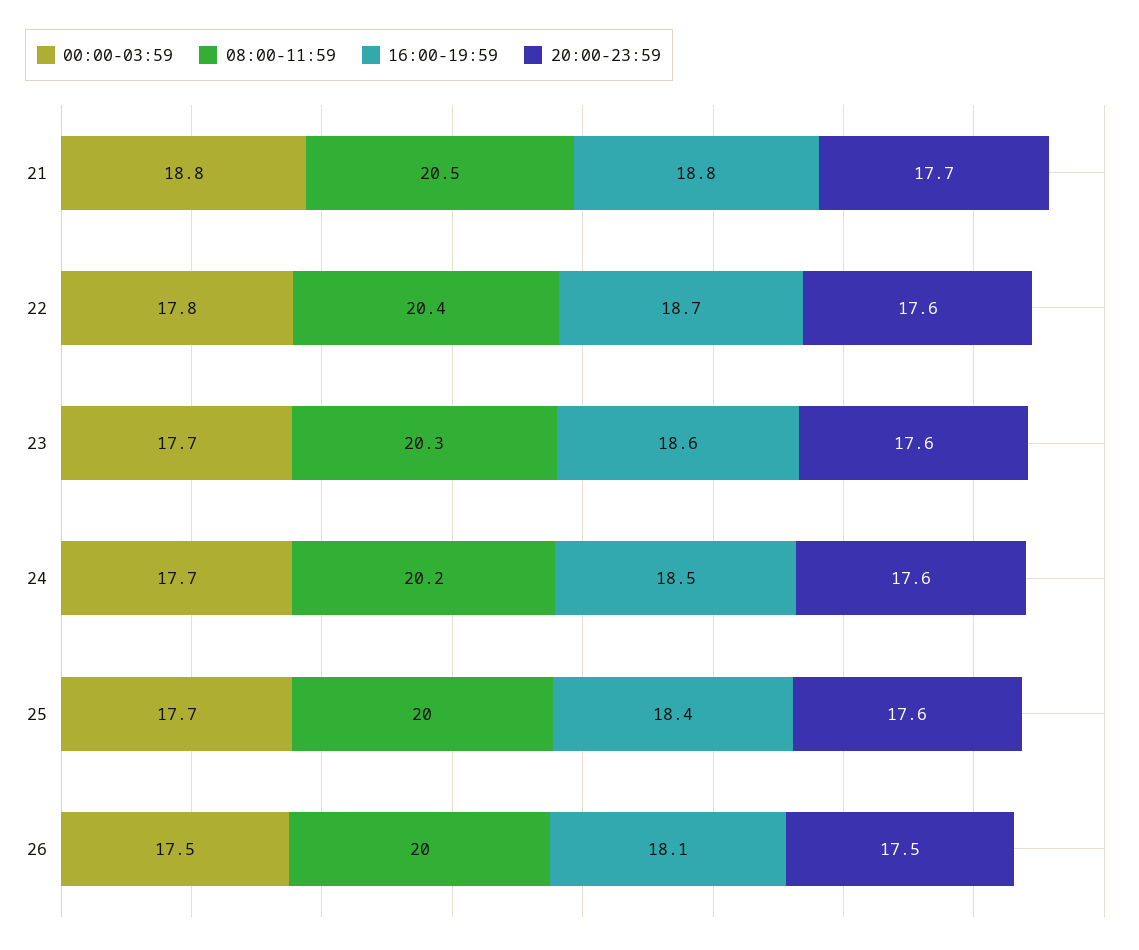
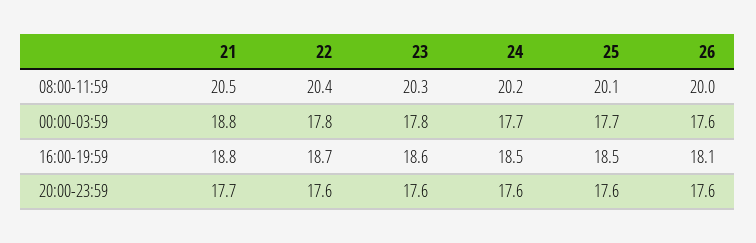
  {
    "00:00-03:59": {
      "21": 18.8,
      "22": 17.8,
-     "23": 17.7,
+     "23": 17.8,
      "24": 17.7,
      "25": 17.7,
-     "26": 17.5
+     "26": 17.6
    },
    "08:00-11:59": {
      "21": 20.5,
      "22": 20.4,
      "23": 20.3,
      "24": 20.2,
-     "25": 20,
+     "25": 20.1,
      "26": 20
    },
    "16:00-19:59": {
      "21": 18.8,
      "22": 18.7,
      "23": 18.6,
      "24": 18.5,
-     "25": 18.4,
+     "25": 18.5,
      "26": 18.1
    },
    "20:00-23:59": {
      "21": 17.7,
      "22": 17.6,
      "23": 17.6,
      "24": 17.6,
      "25": 17.6,
-     "26": 17.5
+     "26": 17.6
    }
  }

